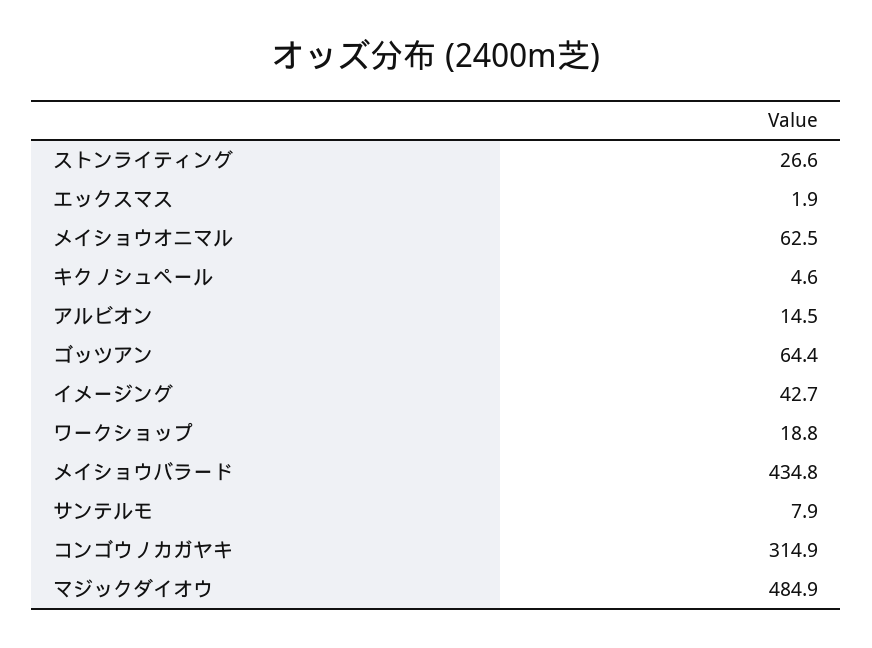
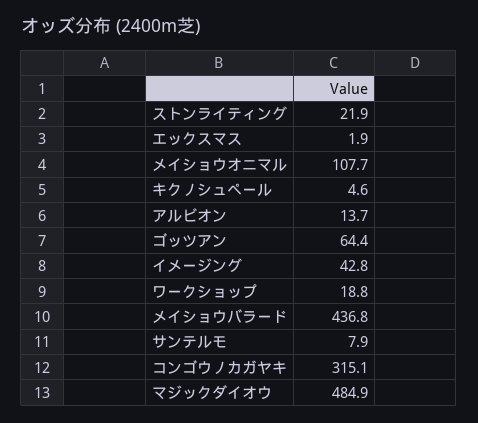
  {
-   "ストンライティング": 26.6,
+   "ストンライティング": 21.9,
    "エックスマス": 1.9,
-   "メイショウオニマル": 62.5,
+   "メイショウオニマル": 107.7,
    "キクノシュペール": 4.6,
-   "アルビオン": 14.5,
+   "アルビオン": 13.7,
    "ゴッツアン": 64.4,
-   "イメージング": 42.7,
+   "イメージング": 42.8,
    "ワークショップ": 18.8,
-   "メイショウバラード": 434.8,
+   "メイショウバラード": 436.8,
    "サンテルモ": 7.9,
-   "コンゴウノカガヤキ": 314.9,
+   "コンゴウノカガヤキ": 315.1,
    "マジックダイオウ": 484.9
  }

